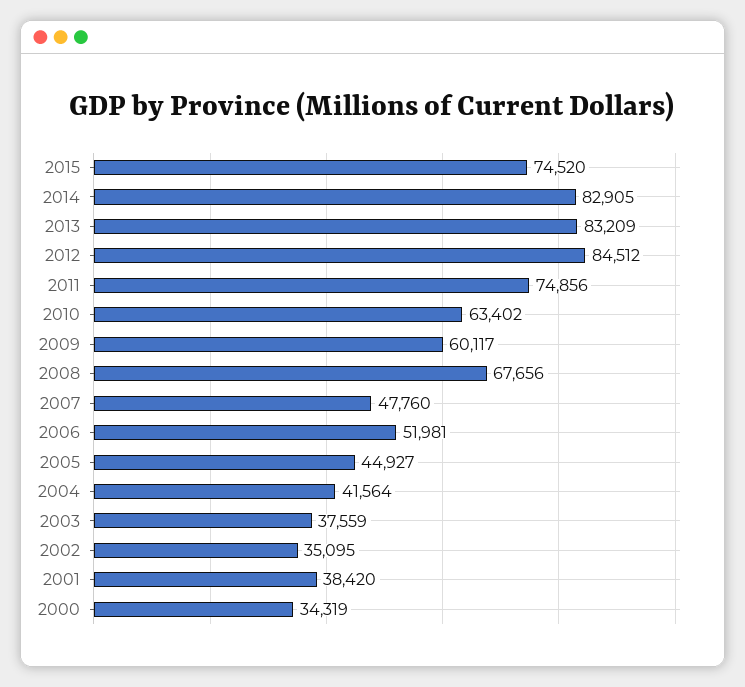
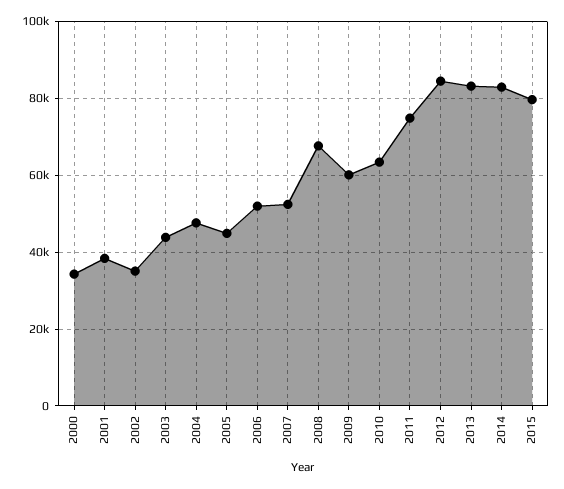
  {
-   "2015": 74520,
+   "2015": 80000,
    "2014": 82905,
    "2013": 83209,
    "2012": 84512,
    "2011": 74856,
    "2010": 63402,
    "2009": 60117,
    "2008": 67656,
-   "2007": 47760,
+   "2007": 52000,
    "2006": 51981,
    "2005": 44927,
-   "2004": 41564,
+   "2004": 48000,
-   "2003": 37559,
+   "2003": 44000,
    "2002": 35095,
    "2001": 38420,
    "2000": 34319
  }

